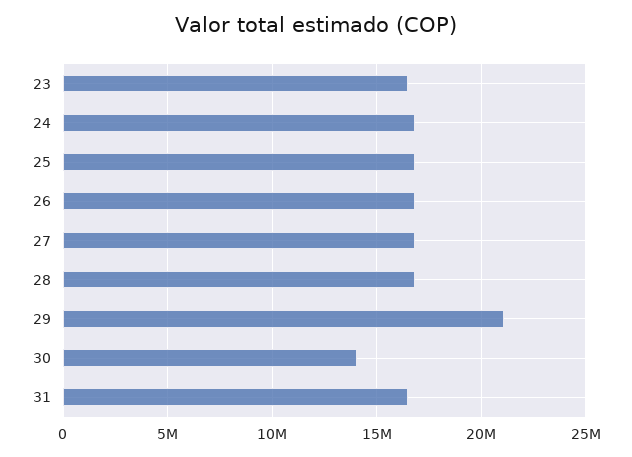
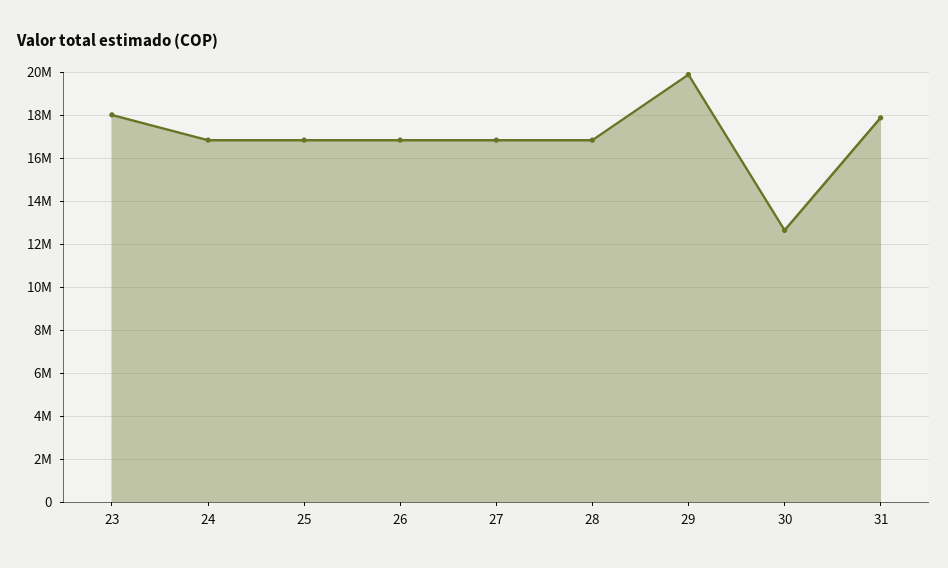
  {
-   "23": 16500000,
+   "23": 18000000,
    "24": 17000000,
    "25": 17000000,
    "26": 17000000,
    "27": 17000000,
    "28": 17000000,
-   "29": 21000000,
+   "29": 20000000,
-   "30": 14000000,
+   "30": 12500000,
-   "31": 16500000
+   "31": 18000000
  }

